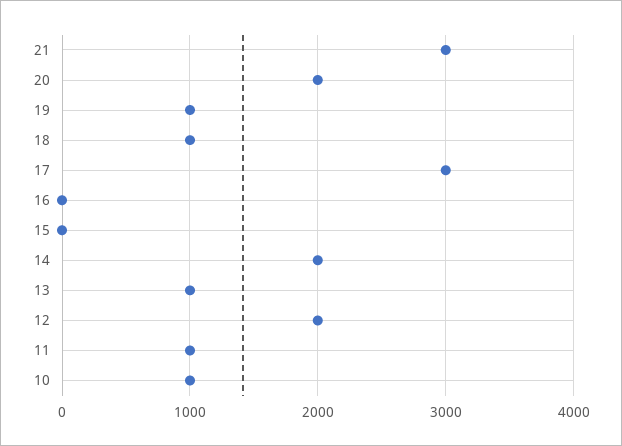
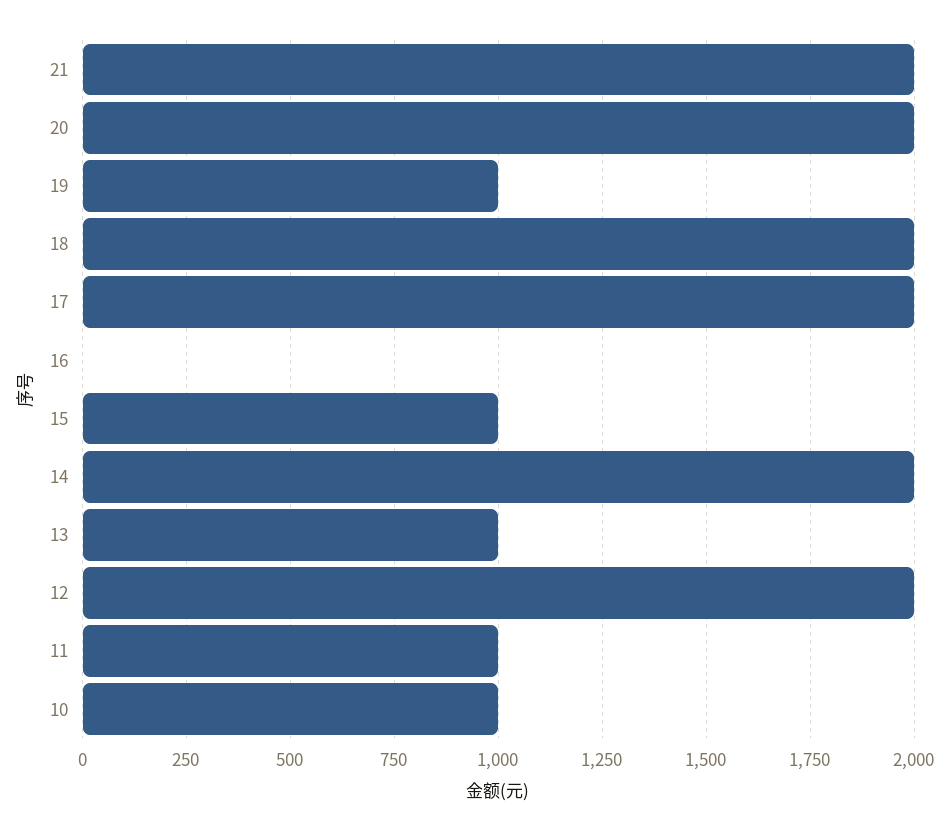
  {
-   "21": 3000,
+   "21": 2000,
    "20": 2000,
    "19": 1000,
-   "18": 1000,
+   "18": 2000,
-   "17": 3000,
+   "17": 2000,
    "16": 0,
-   "15": 0,
+   "15": 1000,
    "14": 2000,
    "13": 1000,
    "12": 2000,
    "11": 1000,
    "10": 1000
  }

